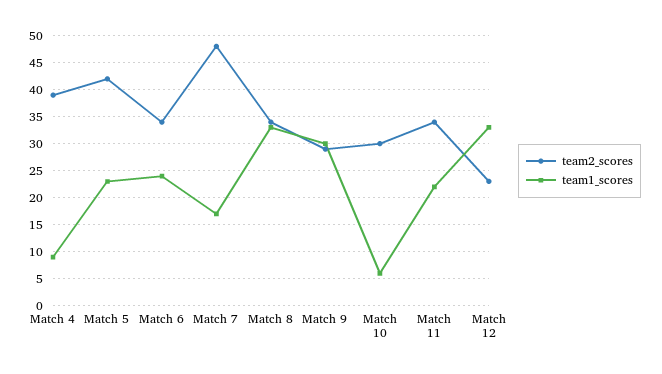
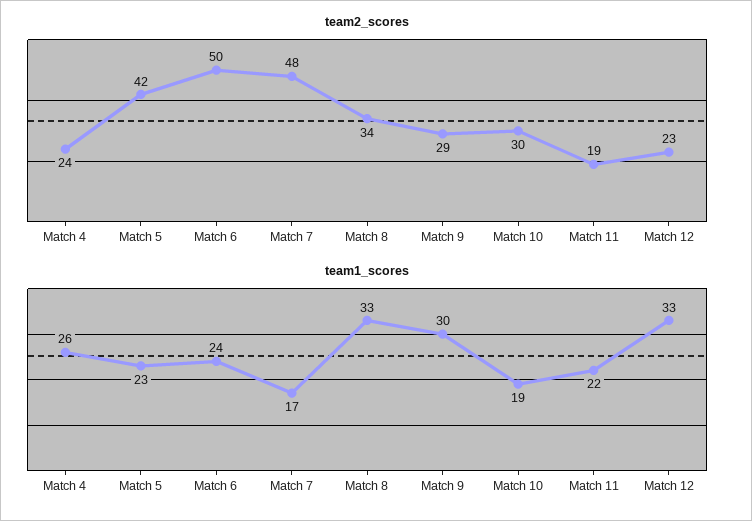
  {
    "team2_scores": {
-     "Match 4": 40,
+     "Match 4": 24,
      "Match 5": 42,
-     "Match 6": 35,
+     "Match 6": 50,
      "Match 7": 48,
      "Match 8": 34,
      "Match 9": 29,
      "Match 10": 30,
-     "Match 11": 35,
+     "Match 11": 19,
      "Match 12": 23
    },
    "team1_scores": {
-     "Match 4": 10,
+     "Match 4": 26,
      "Match 5": 23,
      "Match 6": 24,
      "Match 7": 17,
      "Match 8": 33,
      "Match 9": 30,
-     "Match 10": 5,
+     "Match 10": 19,
      "Match 11": 22,
      "Match 12": 33
    }
  }

